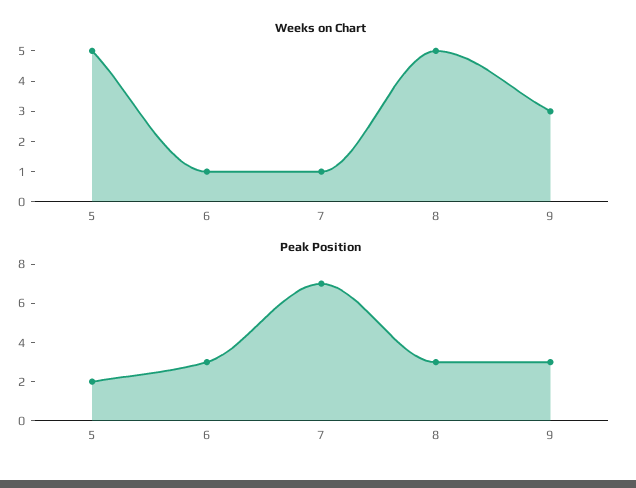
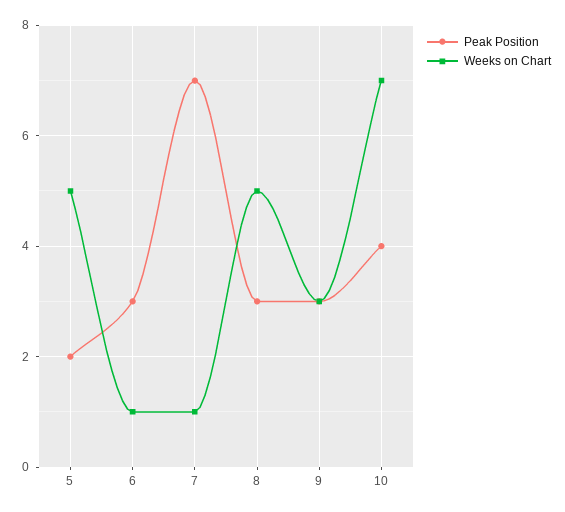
  {
    "Weeks on Chart": {
      "5": 5,
      "6": 1,
      "7": 1,
      "8": 5,
-     "9": 3
+     "9": 3,
+     "10": 7
    },
    "Peak Position": {
      "5": 2,
      "6": 3,
      "7": 7,
      "8": 3,
-     "9": 3
+     "9": 3,
+     "10": 4
    }
  }

